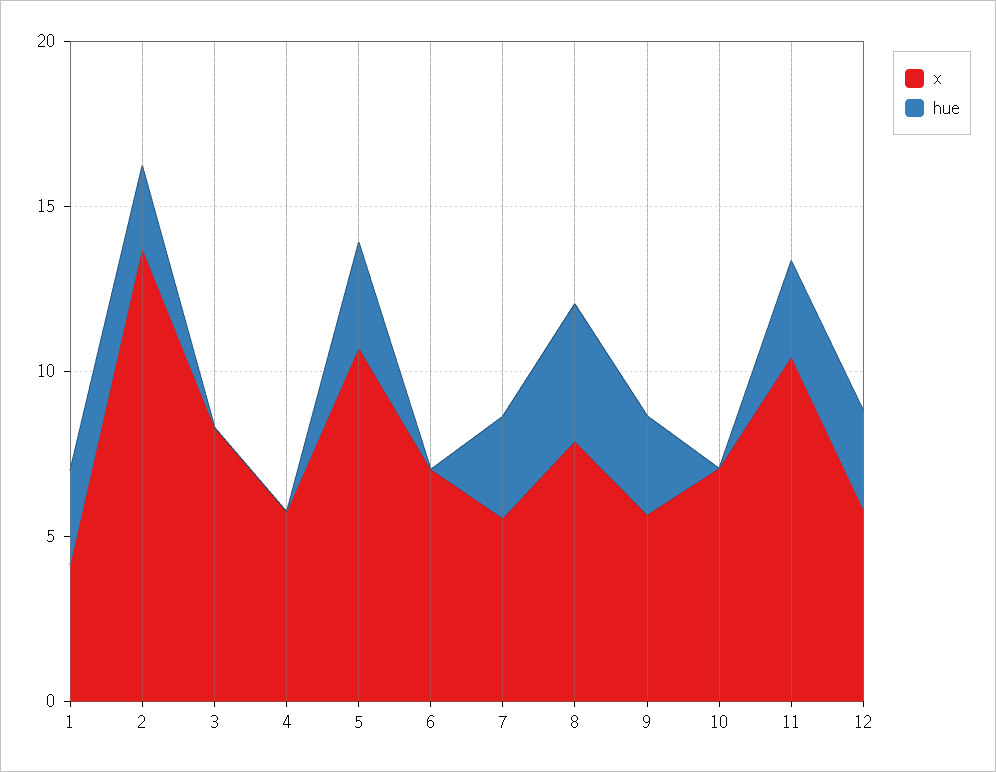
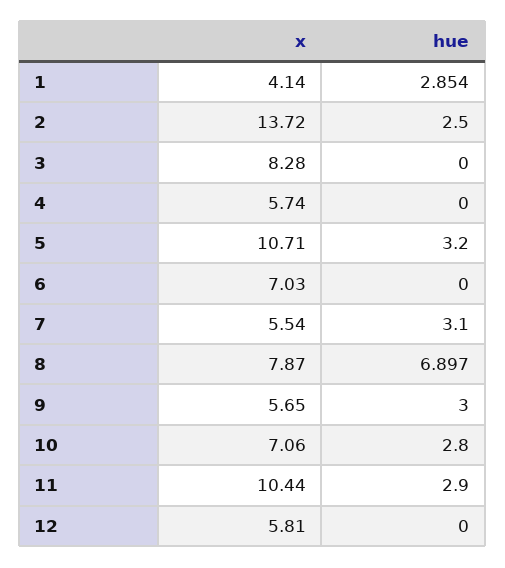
  {
    "x": {
      "1": 4.14,
      "2": 13.72,
      "3": 8.28,
      "4": 5.74,
      "5": 10.71,
      "6": 7.03,
      "7": 5.54,
      "8": 7.87,
      "9": 5.65,
      "10": 7.06,
      "11": 10.44,
      "12": 5.81
    },
    "hue": {
      "1": 2.854,
      "2": 2.5,
      "3": 0,
      "4": 0,
      "5": 3.2,
      "6": 0,
      "7": 3.1,
-     "8": 4,
+     "8": 6.897,
      "9": 3,
-     "10": 0,
+     "10": 2.8,
      "11": 2.9,
-     "12": 3
+     "12": 0
    }
  }

